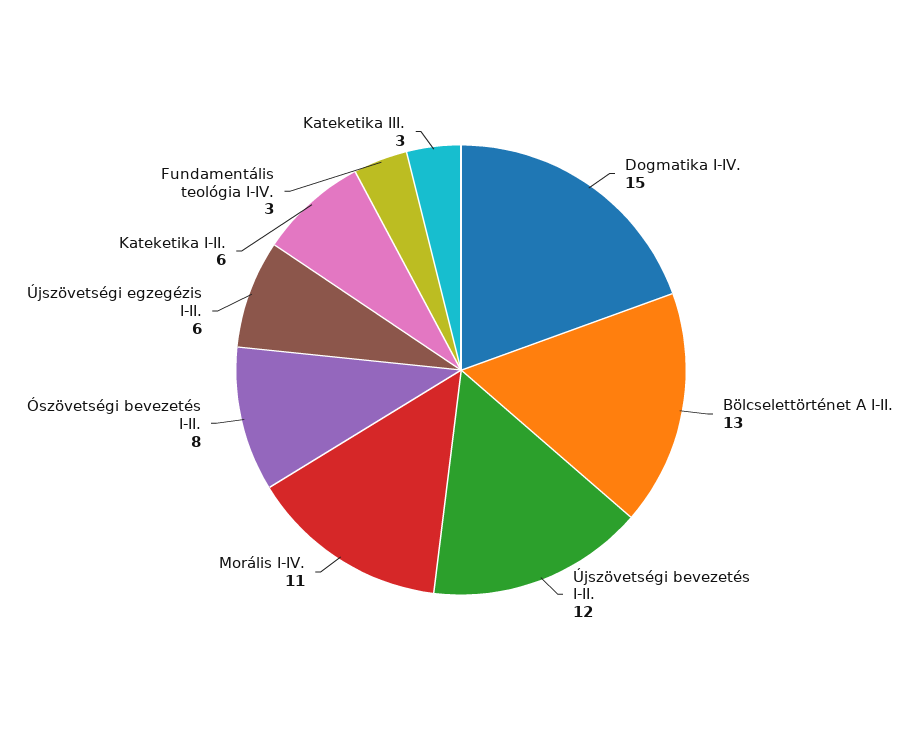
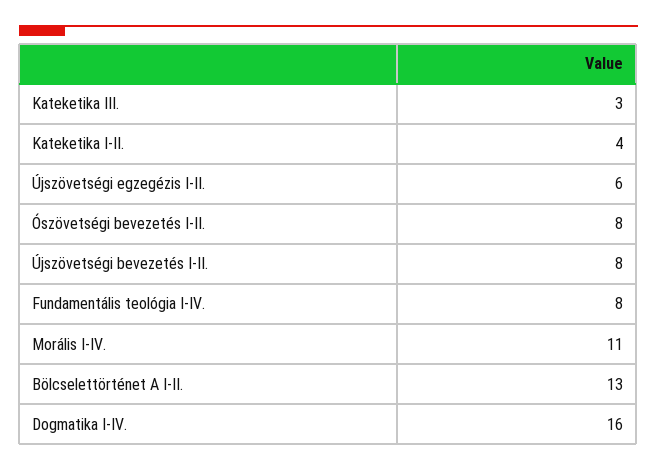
  {
-   "Dogmatika I-IV.": 15,
+   "Dogmatika I-IV.": 16,
    "Bölcselettörténet A I-II.": 13,
-   "Újszövetségi bevezetés I-II.": 12,
+   "Újszövetségi bevezetés I-II.": 8,
    "Morális I-IV.": 11,
    "Ószövetségi bevezetés I-II.": 8,
    "Újszövetségi egzegézis I-II.": 6,
-   "Kateketika I-II.": 6,
+   "Kateketika I-II.": 4,
-   "Fundamentális teológia I-IV.": 3,
+   "Fundamentális teológia I-IV.": 8,
    "Kateketika III.": 3
  }

